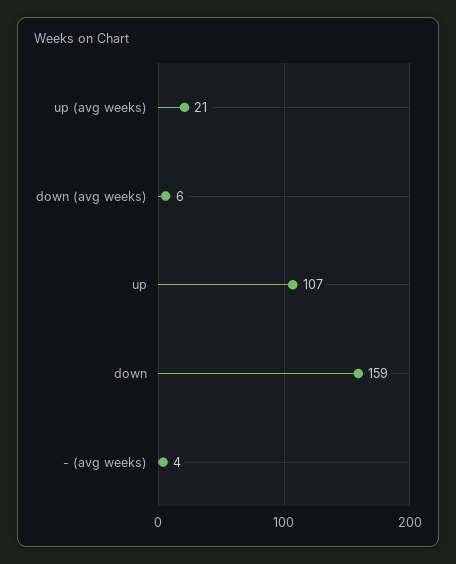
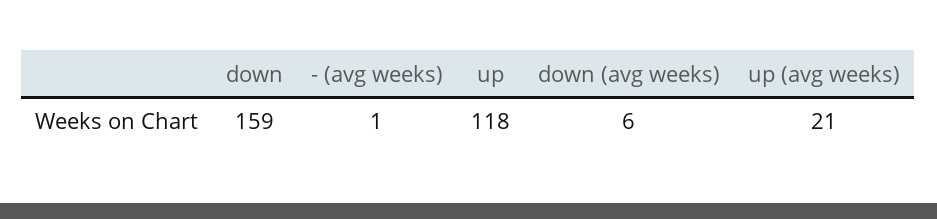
  {
    "up (avg weeks)": 21,
    "down (avg weeks)": 6,
-   "up": 107,
+   "up": 118,
    "down": 159,
-   "- (avg weeks)": 4
+   "- (avg weeks)": 1
  }

